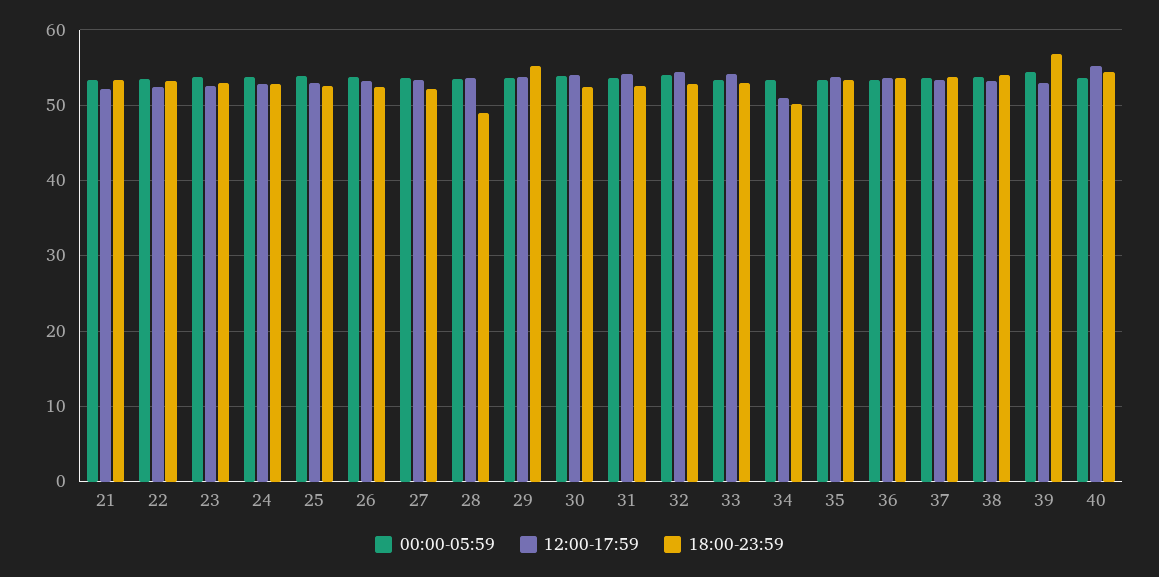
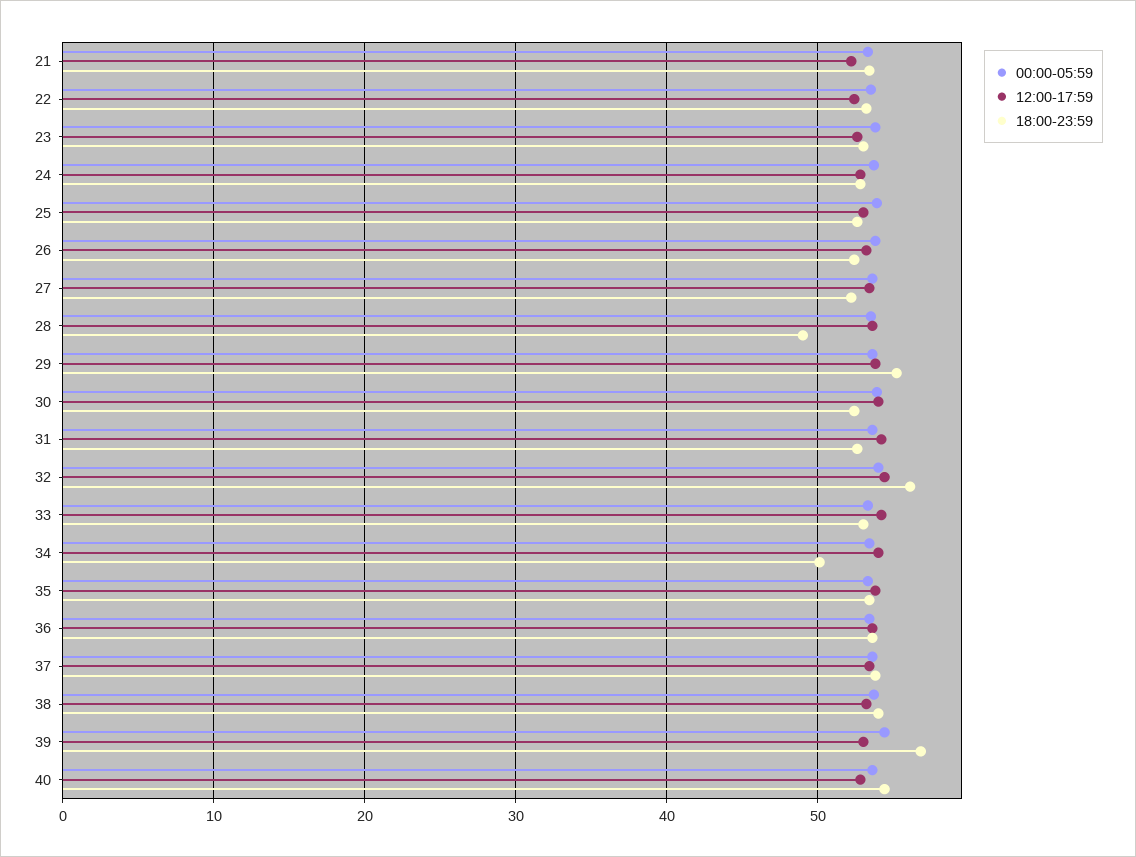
  {
    "00:00-05:59": {
      "21": 53,
      "22": 54,
      "23": 54,
      "24": 54,
      "25": 54,
      "26": 54,
      "27": 54,
      "28": 54,
      "29": 54,
      "30": 54,
      "31": 54,
      "32": 54,
      "33": 53,
      "34": 53,
      "35": 53,
      "36": 53,
      "37": 54,
      "38": 54,
      "39": 54,
      "40": 54
    },
    "12:00-17:59": {
      "21": 52,
      "22": 52,
      "23": 53,
      "24": 53,
      "25": 53,
      "26": 53,
      "27": 53,
      "28": 54,
      "29": 54,
      "30": 54,
      "31": 54,
      "32": 54,
      "33": 54,
-     "34": 51,
+     "34": 54,
      "35": 54,
      "36": 54,
      "37": 53,
      "38": 53,
      "39": 53,
-     "40": 55
+     "40": 53
    },
    "18:00-23:59": {
      "21": 53,
      "22": 53,
      "23": 53,
      "24": 53,
      "25": 53,
      "26": 52,
      "27": 52,
      "28": 49,
      "29": 55,
      "30": 52,
      "31": 53,
-     "32": 53,
+     "32": 56,
      "33": 53,
      "34": 50,
      "35": 53,
      "36": 54,
      "37": 54,
      "38": 54,
      "39": 57,
      "40": 54
    }
  }

